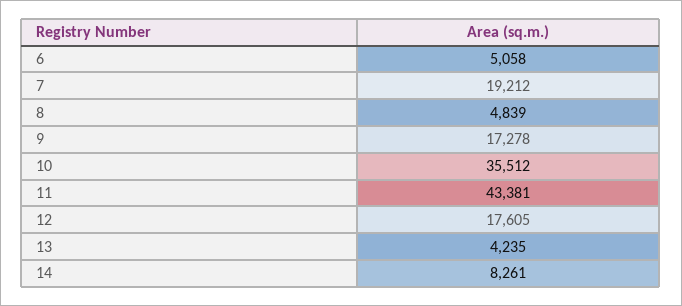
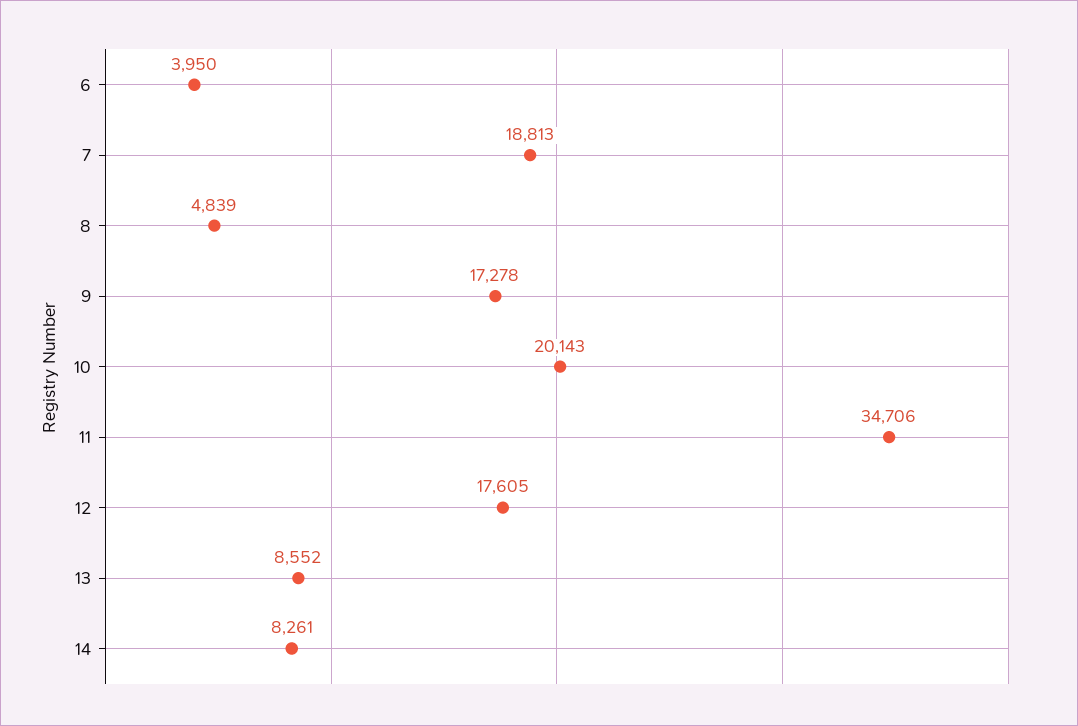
  {
-   "6": 5058,
+   "6": 3950,
-   "7": 19212,
+   "7": 18813,
    "8": 4839,
    "9": 17278,
-   "10": 35512,
+   "10": 20143,
-   "11": 43381,
+   "11": 34706,
    "12": 17605,
-   "13": 4235,
+   "13": 8552,
    "14": 8261
  }

